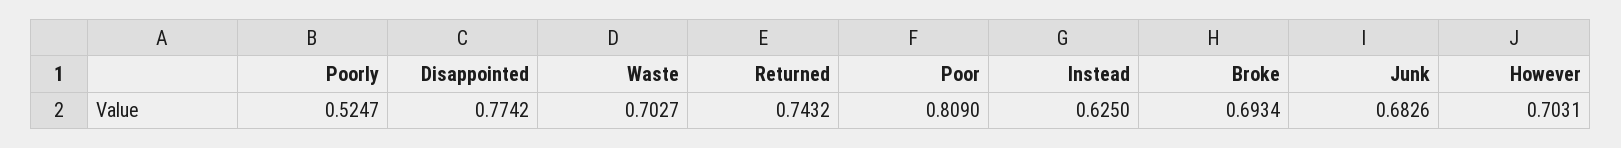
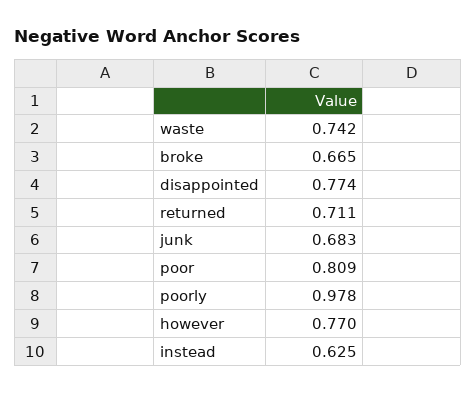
  {
-   "Poorly": 0.5247,
+   "Poorly": 0.978,
    "Disappointed": 0.7742,
-   "Waste": 0.7027,
+   "Waste": 0.742,
-   "Returned": 0.7432,
+   "Returned": 0.711,
    "Poor": 0.809,
    "Instead": 0.625,
-   "Broke": 0.6934,
+   "Broke": 0.665,
    "Junk": 0.6826,
-   "However": 0.7031
+   "However": 0.77
  }

